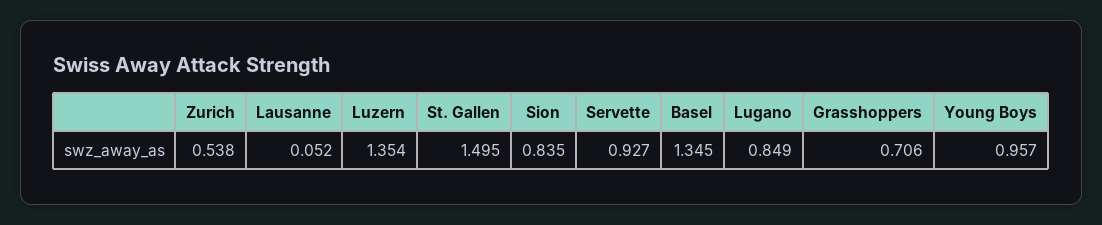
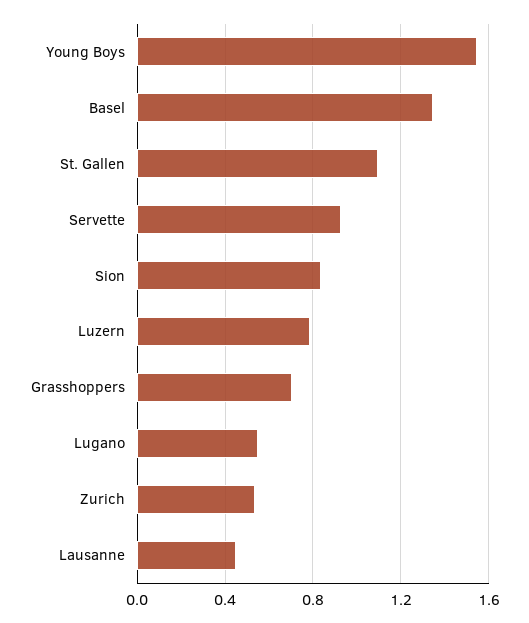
  {
    "Zurich": 0.538,
-   "Lausanne": 0.052,
+   "Lausanne": 0.45,
-   "Luzern": 1.354,
+   "Luzern": 0.8,
-   "St. Gallen": 1.495,
+   "St. Gallen": 1.1,
    "Sion": 0.835,
    "Servette": 0.927,
    "Basel": 1.345,
-   "Lugano": 0.849,
+   "Lugano": 0.55,
    "Grasshoppers": 0.706,
-   "Young Boys": 0.957
+   "Young Boys": 1.55
  }

